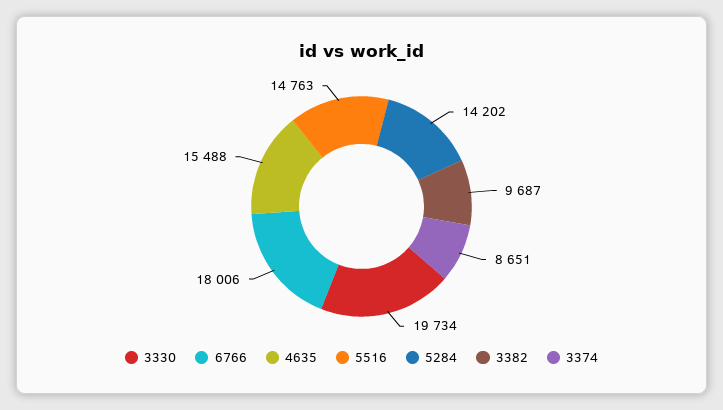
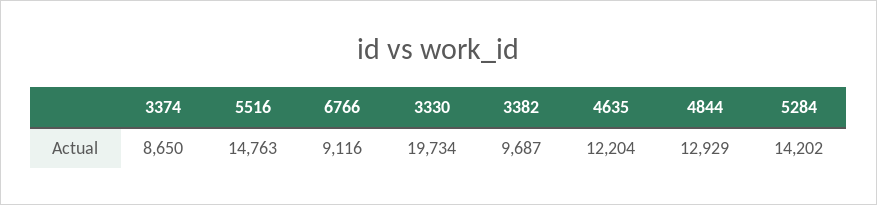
  {
    "3330": 19734,
-   "6766": 18006,
+   "6766": 9116,
-   "4635": 15488,
+   "4635": 12204,
    "5516": 14763,
    "5284": 14202,
    "3382": 9687,
-   "3374": 8651
+   "3374": 8650,
+   "4844": 12929
  }

